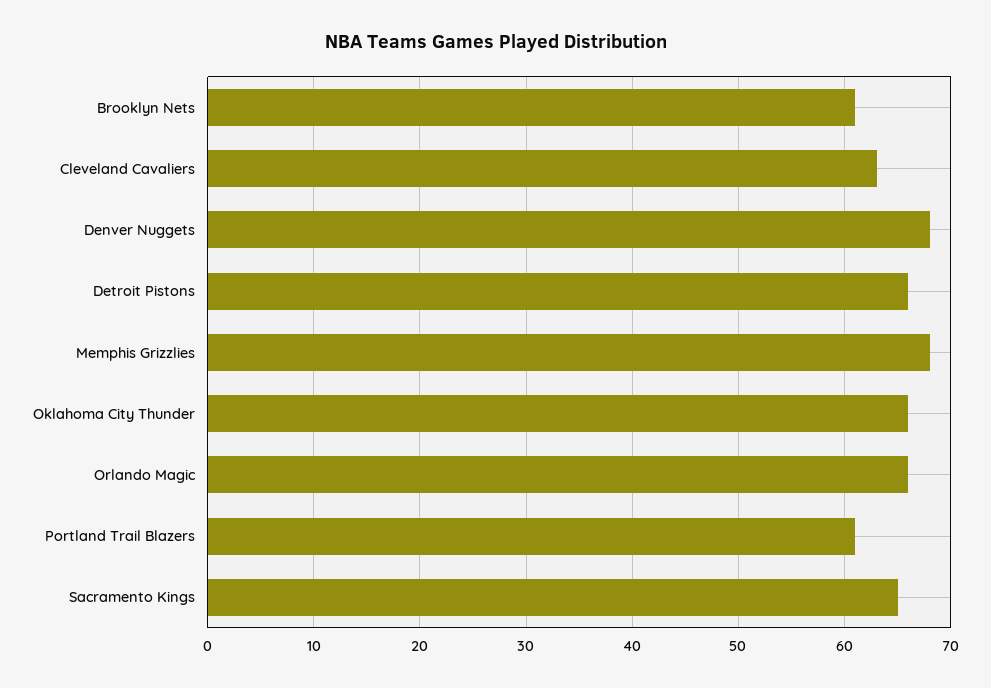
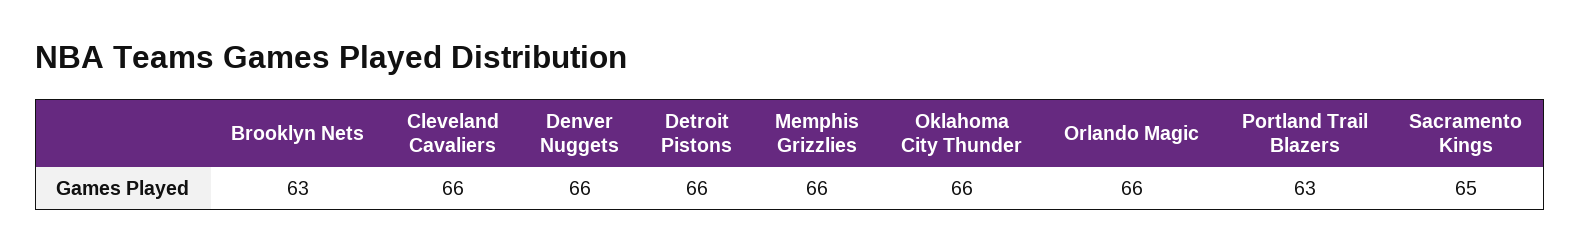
  {
-   "Brooklyn Nets": 61,
+   "Brooklyn Nets": 63,
-   "Cleveland Cavaliers": 63,
+   "Cleveland Cavaliers": 66,
-   "Denver Nuggets": 68,
+   "Denver Nuggets": 66,
    "Detroit Pistons": 66,
-   "Memphis Grizzlies": 68,
+   "Memphis Grizzlies": 66,
    "Oklahoma City Thunder": 66,
    "Orlando Magic": 66,
-   "Portland Trail Blazers": 61,
+   "Portland Trail Blazers": 63,
    "Sacramento Kings": 65
  }

